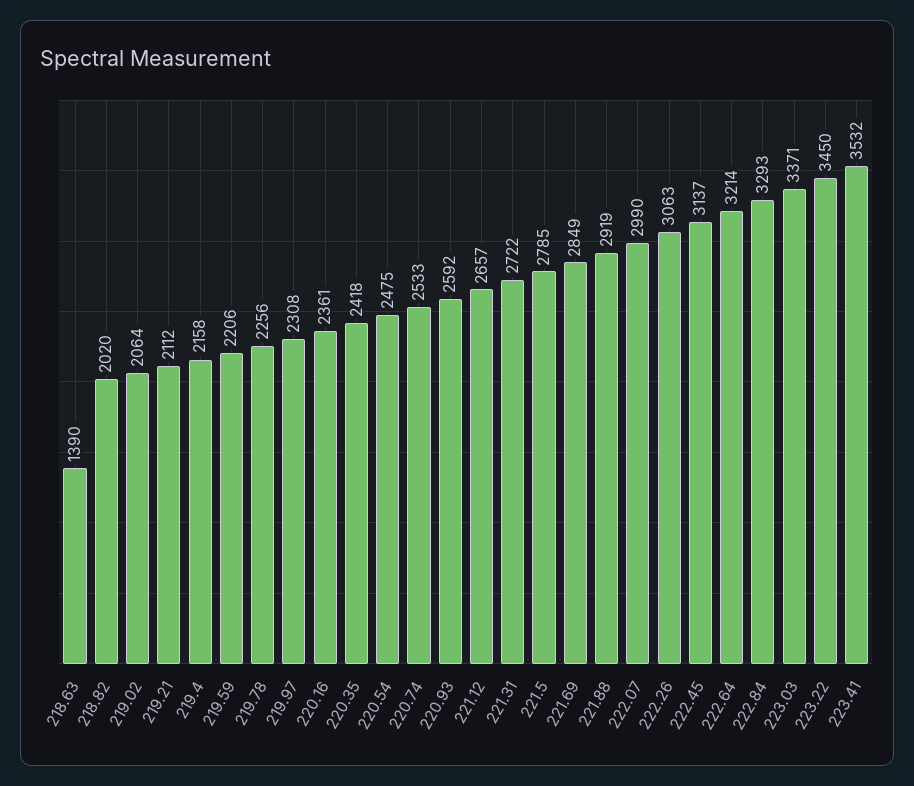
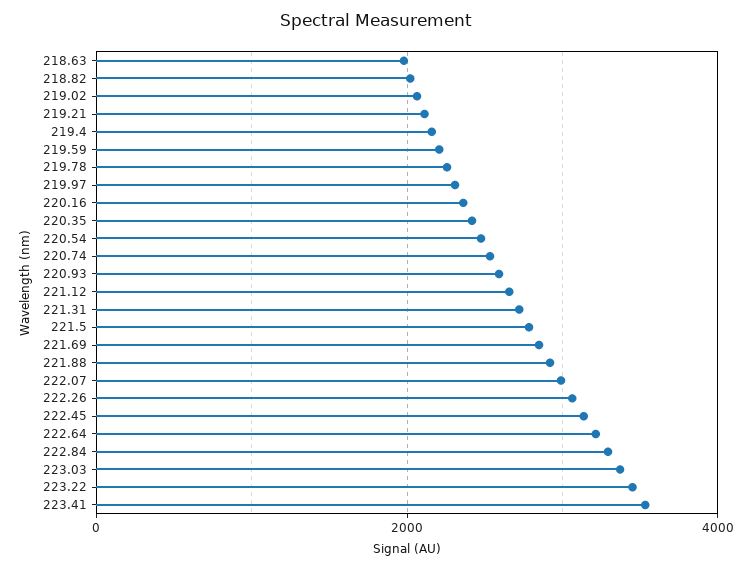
  {
-   "218.63": 1390,
+   "218.63": 2000,
    "218.82": 2020,
    "219.02": 2064,
    "219.21": 2112,
    "219.4": 2158,
    "219.59": 2206,
    "219.78": 2256,
    "219.97": 2308,
    "220.16": 2361,
    "220.35": 2418,
    "220.54": 2475,
    "220.74": 2533,
    "220.93": 2592,
    "221.12": 2657,
    "221.31": 2722,
    "221.5": 2785,
    "221.69": 2849,
    "221.88": 2919,
    "222.07": 2990,
    "222.26": 3063,
    "222.45": 3137,
    "222.64": 3214,
    "222.84": 3293,
    "223.03": 3371,
    "223.22": 3450,
    "223.41": 3532
  }

